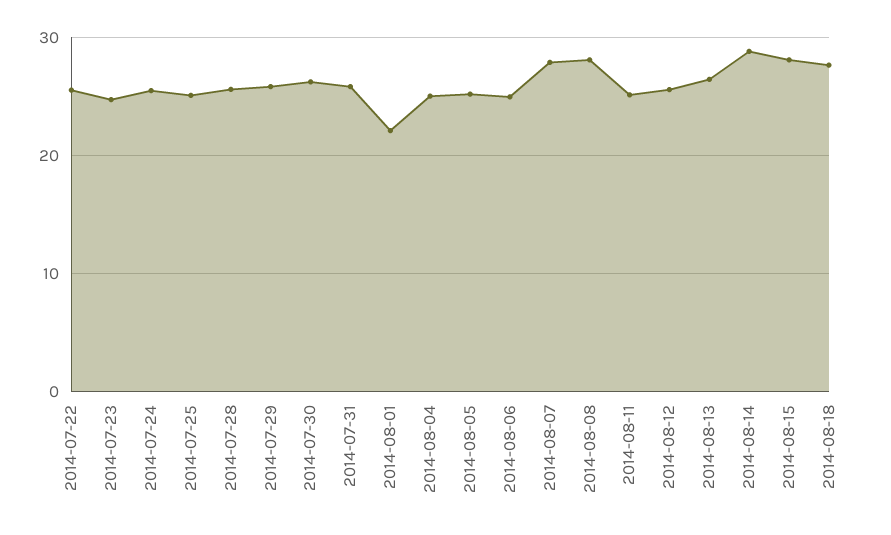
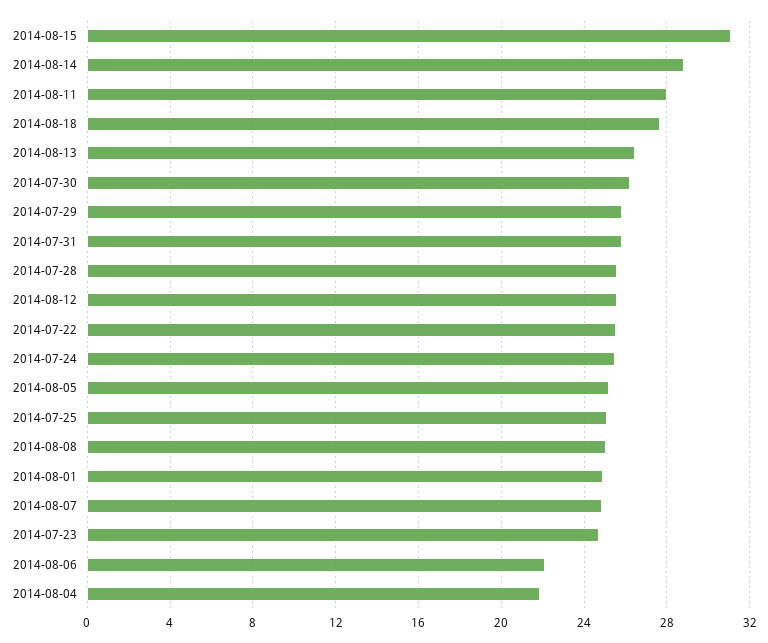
  {
    "2014-07-22": 25.5,
    "2014-07-23": 24.5,
    "2014-07-24": 25.5,
    "2014-07-25": 25,
    "2014-07-28": 25.5,
    "2014-07-29": 26,
    "2014-07-30": 26,
    "2014-07-31": 26,
-   "2014-08-01": 22,
+   "2014-08-01": 25,
-   "2014-08-04": 25,
+   "2014-08-04": 22,
    "2014-08-05": 25,
-   "2014-08-06": 25,
+   "2014-08-06": 22,
-   "2014-08-07": 28,
+   "2014-08-07": 25,
-   "2014-08-08": 28,
+   "2014-08-08": 25,
-   "2014-08-11": 25,
+   "2014-08-11": 28,
    "2014-08-12": 25.5,
    "2014-08-13": 26.5,
    "2014-08-14": 29,
-   "2014-08-15": 28,
+   "2014-08-15": 31,
    "2014-08-18": 27.5
  }

